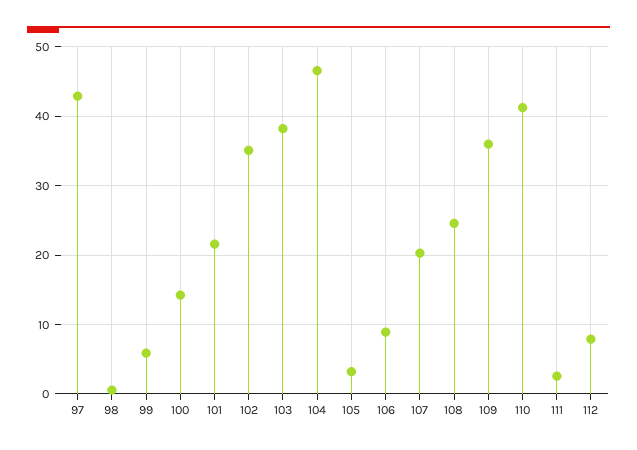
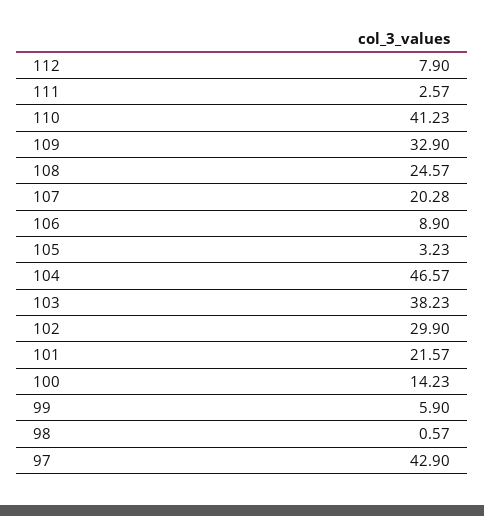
  {
    "97": 42.9,
    "98": 0.57,
    "99": 5.9,
    "100": 14.23,
    "101": 21.57,
-   "102": 35,
+   "102": 29.9,
    "103": 38.23,
    "104": 46.57,
    "105": 3.23,
    "106": 8.9,
    "107": 20.28,
    "108": 24.57,
-   "109": 36,
+   "109": 32.9,
    "110": 41.23,
    "111": 2.57,
    "112": 7.9
  }

